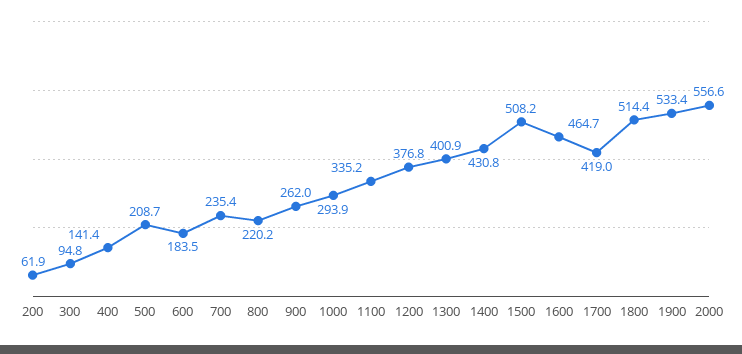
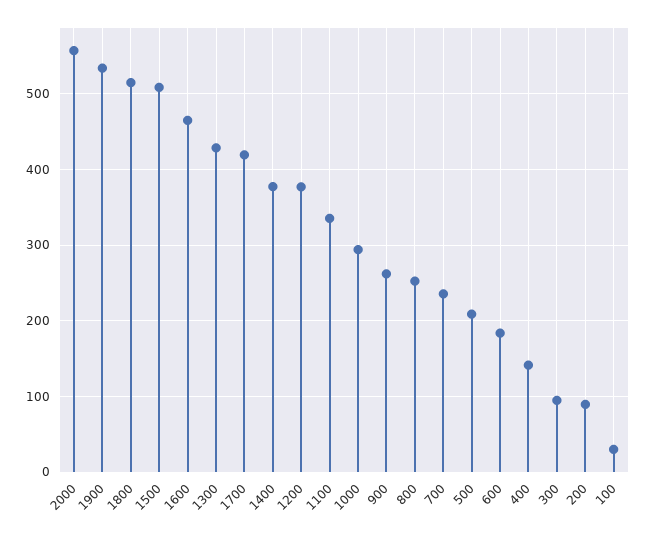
  {
-   "200": 61.9,
+   "200": 90,
    "300": 94.8,
    "400": 141.4,
    "500": 208.7,
    "600": 183.5,
    "700": 235.4,
-   "800": 220.2,
+   "800": 250,
    "900": 262,
    "1000": 293.9,
    "1100": 335.2,
    "1200": 376.8,
-   "1300": 400.9,
+   "1300": 430,
-   "1400": 430.8,
+   "1400": 380,
    "1500": 508.2,
    "1600": 464.7,
    "1700": 419,
    "1800": 514.4,
    "1900": 533.4,
-   "2000": 556.6
+   "2000": 556.6,
+   "100": 30
  }

